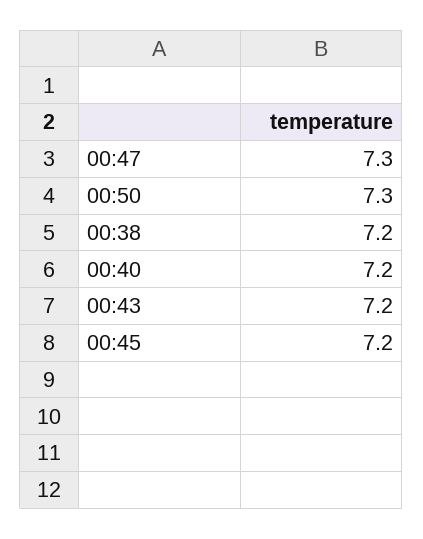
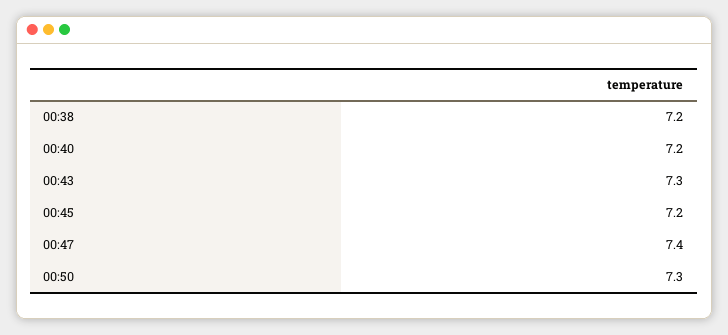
  {
-   "00:47": 7.3,
+   "00:47": 7.4,
    "00:50": 7.3,
    "00:38": 7.2,
    "00:40": 7.2,
-   "00:43": 7.2,
+   "00:43": 7.3,
    "00:45": 7.2
  }

